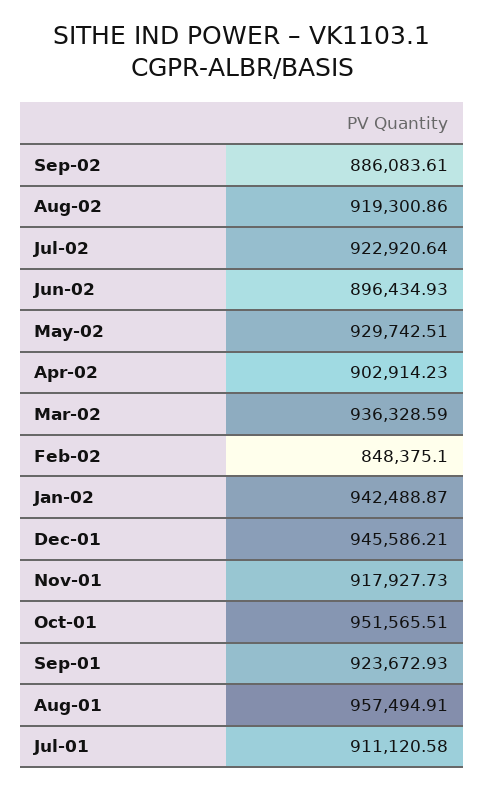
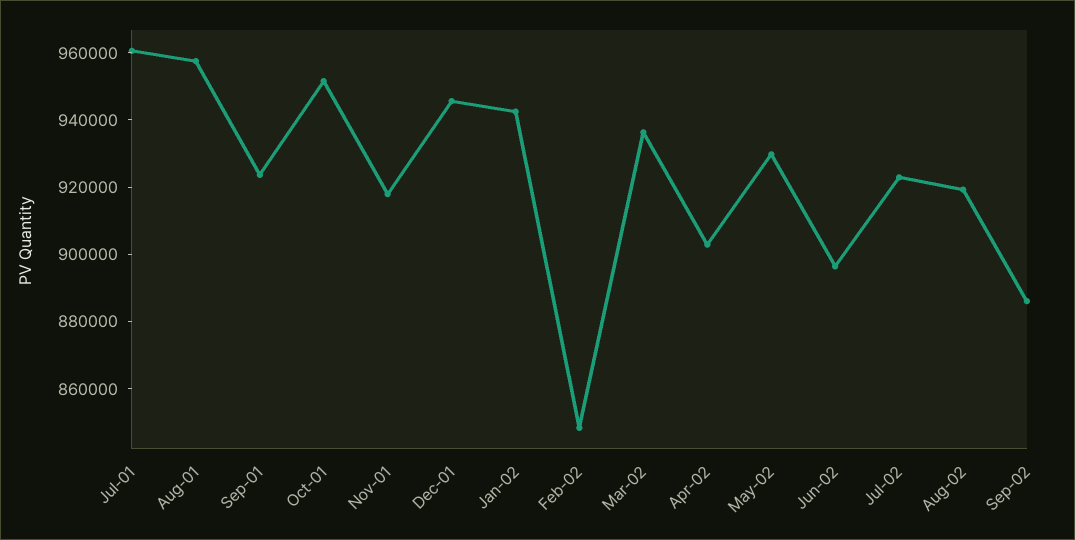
  {
    "Sep-02": 886083.61,
    "Aug-02": 919300.86,
    "Jul-02": 922920.64,
    "Jun-02": 896434.93,
    "May-02": 929742.51,
    "Apr-02": 902914.23,
    "Mar-02": 936328.59,
    "Feb-02": 848375.1,
    "Jan-02": 942488.87,
    "Dec-01": 945586.21,
    "Nov-01": 917927.73,
    "Oct-01": 951565.51,
    "Sep-01": 923672.93,
    "Aug-01": 957494.91,
-   "Jul-01": 911120.58
+   "Jul-01": 960000
  }

